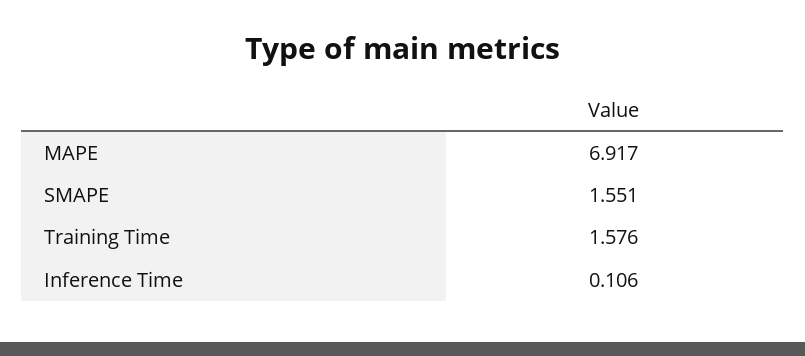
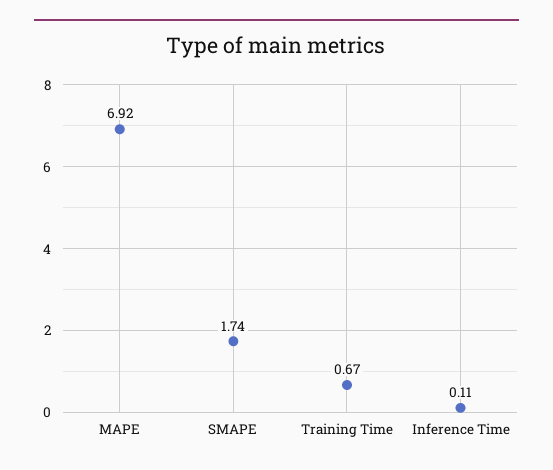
  {
    "MAPE": 6.917,
-   "SMAPE": 1.551,
+   "SMAPE": 1.74,
-   "Training Time": 1.576,
+   "Training Time": 0.67,
    "Inference Time": 0.106
  }

